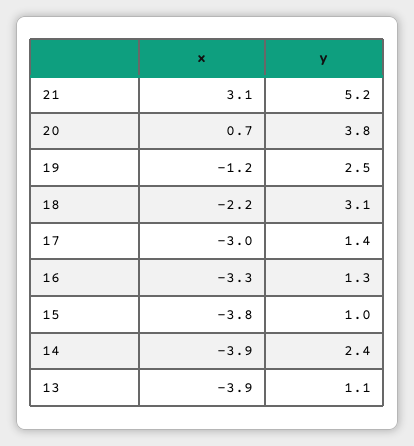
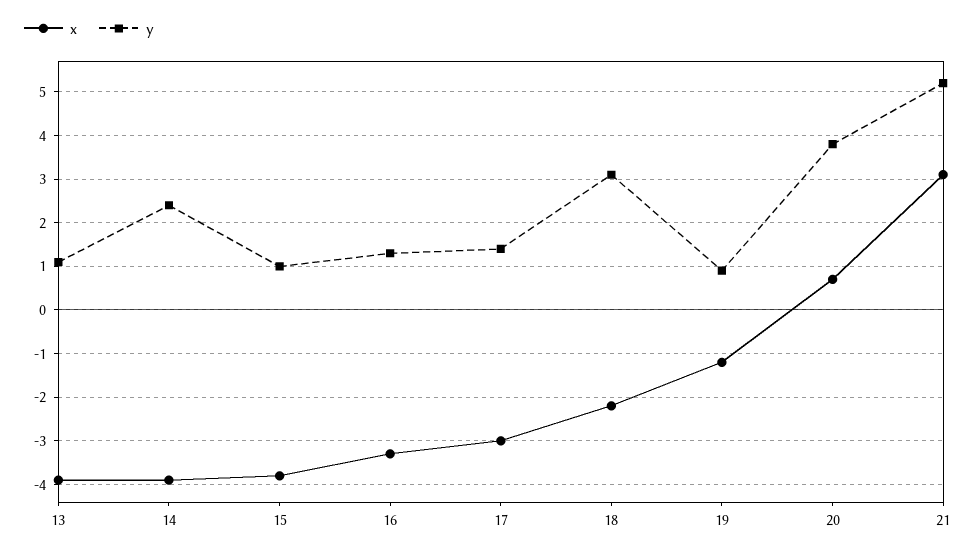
  {
    "x": {
      "21": 3.1,
      "20": 0.7,
      "19": -1.2,
      "18": -2.2,
      "17": -3,
      "16": -3.3,
      "15": -3.8,
      "14": -3.9,
      "13": -3.9
    },
    "y": {
      "21": 5.2,
      "20": 3.8,
-     "19": 2.5,
+     "19": 1,
      "18": 3.1,
      "17": 1.4,
      "16": 1.3,
      "15": 1,
      "14": 2.4,
      "13": 1.1
    }
  }

